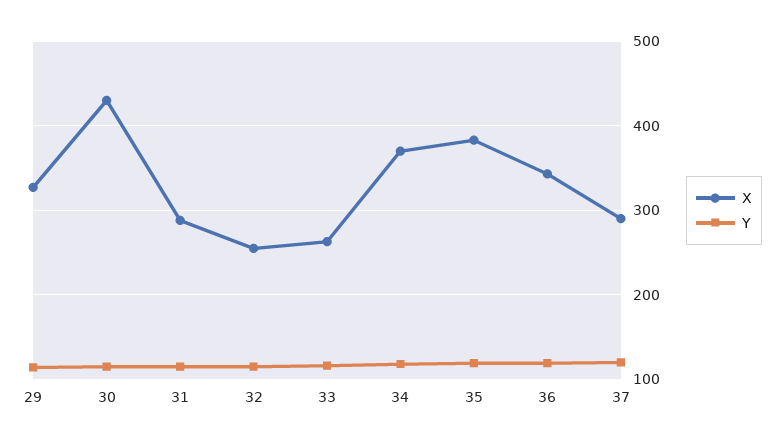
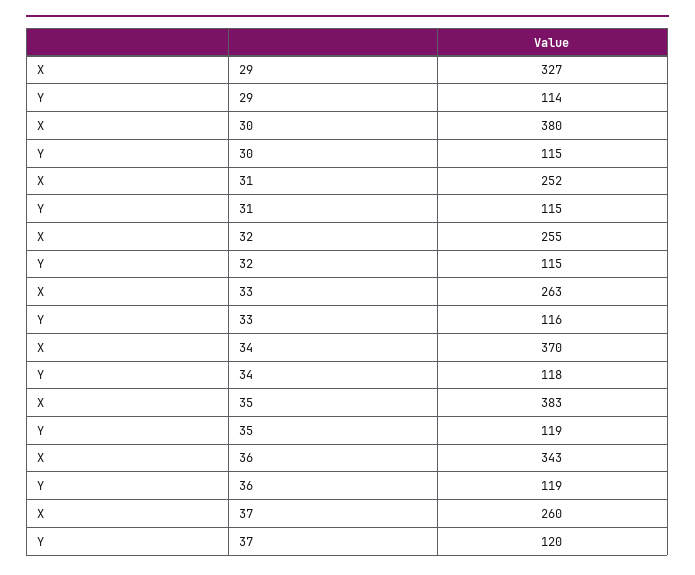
  {
    "X": {
      "29": 327,
-     "30": 430,
+     "30": 380,
-     "31": 290,
+     "31": 252,
      "32": 255,
      "33": 263,
      "34": 370,
      "35": 383,
      "36": 343,
-     "37": 290
+     "37": 260
    },
    "Y": {
      "29": 114,
      "30": 115,
      "31": 115,
      "32": 115,
      "33": 116,
      "34": 118,
      "35": 119,
      "36": 119,
      "37": 120
    }
  }

